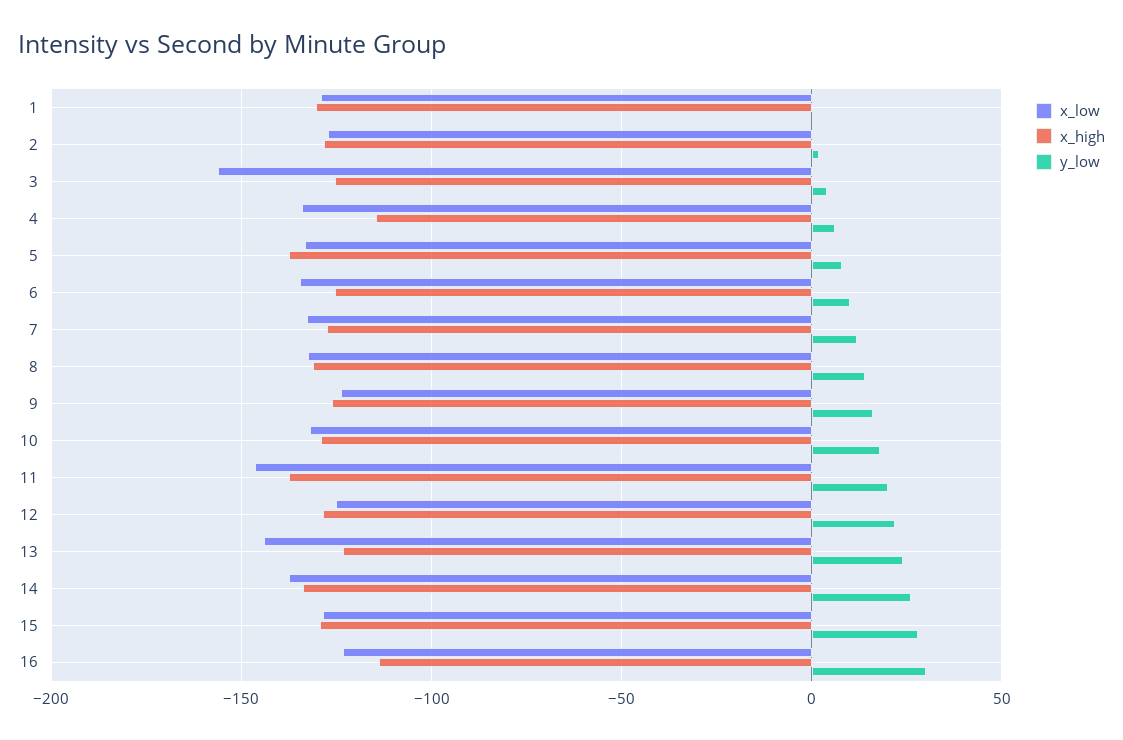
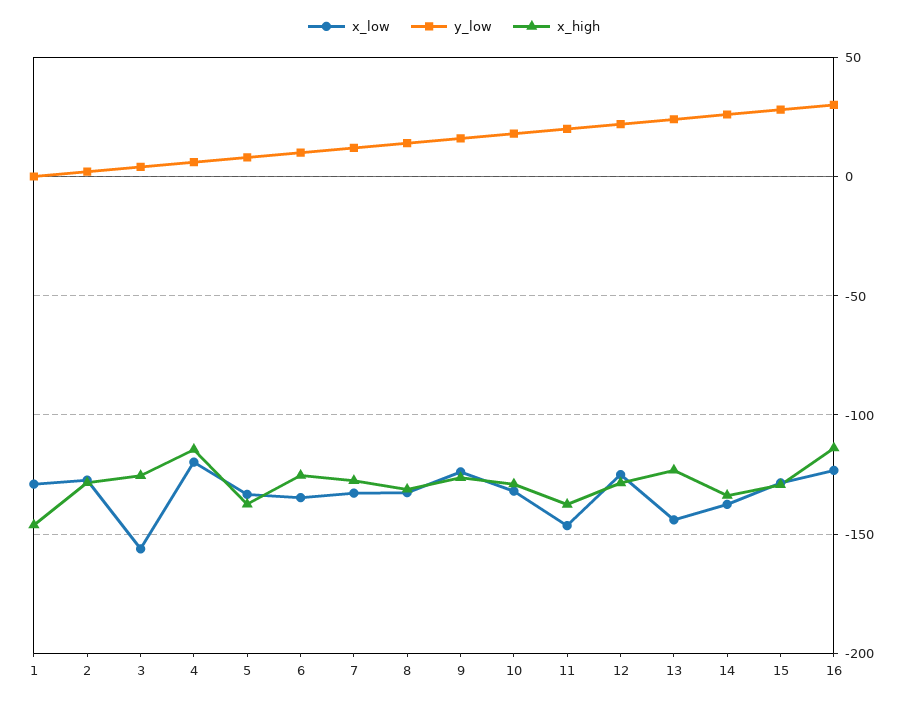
  {
    "x_low": {
      "1": -130,
      "2": -125,
      "3": -155,
-     "4": -135,
+     "4": -120,
      "5": -135,
      "6": -135,
      "7": -135,
      "8": -135,
      "9": -125,
      "10": -130,
      "11": -145,
      "12": -125,
      "13": -145,
      "14": -140,
      "15": -130,
      "16": -125
    },
    "x_high": {
-     "1": -130,
+     "1": -145,
      "2": -130,
      "3": -125,
      "4": -115,
      "5": -135,
      "6": -125,
      "7": -130,
      "8": -130,
      "9": -125,
      "10": -130,
      "11": -140,
      "12": -130,
      "13": -125,
      "14": -135,
      "15": -130,
      "16": -115
    },
    "y_low": {
      "1": 0,
      "2": 0,
      "3": 5,
      "4": 5,
      "5": 10,
      "6": 10,
      "7": 10,
      "8": 15,
      "9": 15,
      "10": 20,
      "11": 20,
      "12": 20,
      "13": 25,
      "14": 25,
      "15": 30,
      "16": 30
    }
  }

